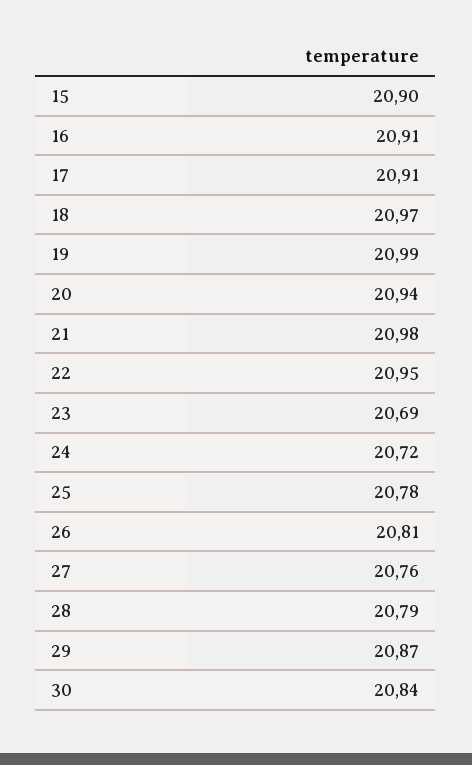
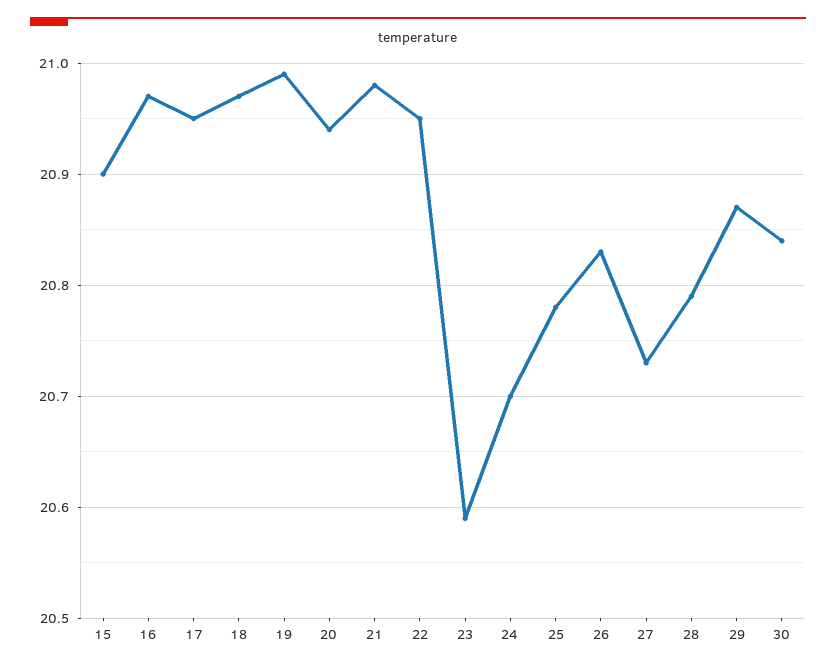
  {
    "15": 20.9,
-   "16": 20.91,
+   "16": 20.97,
-   "17": 20.91,
+   "17": 20.95,
    "18": 20.97,
    "19": 20.99,
    "20": 20.94,
    "21": 20.98,
    "22": 20.95,
-   "23": 20.69,
+   "23": 20.59,
-   "24": 20.72,
+   "24": 20.7,
    "25": 20.78,
-   "26": 20.81,
+   "26": 20.83,
-   "27": 20.76,
+   "27": 20.73,
    "28": 20.79,
    "29": 20.87,
    "30": 20.84
  }

